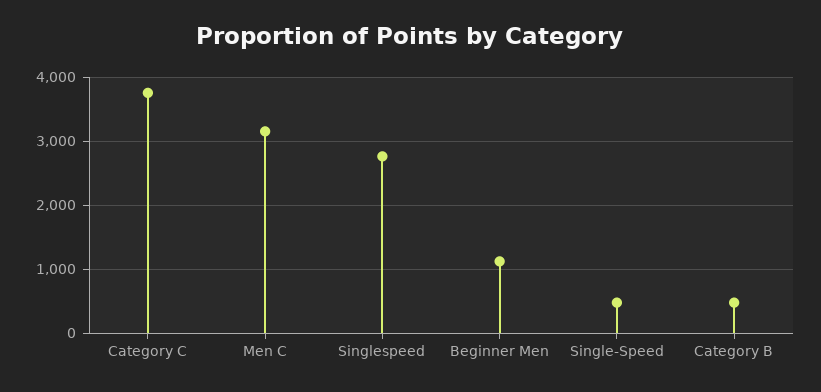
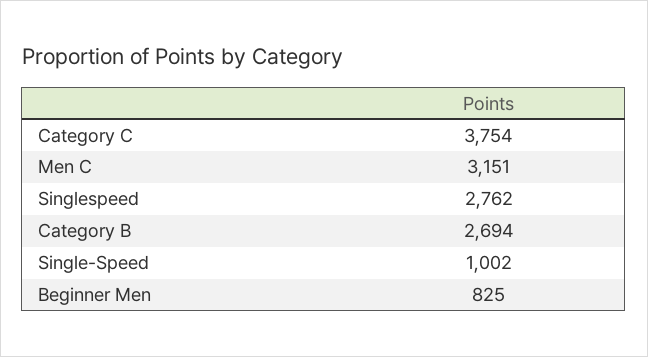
  {
    "Category C": 3754,
    "Men C": 3151,
    "Singlespeed": 2762,
-   "Beginner Men": 1100,
+   "Beginner Men": 825,
-   "Single-Speed": 500,
+   "Single-Speed": 1002,
-   "Category B": 500
+   "Category B": 2694
  }

